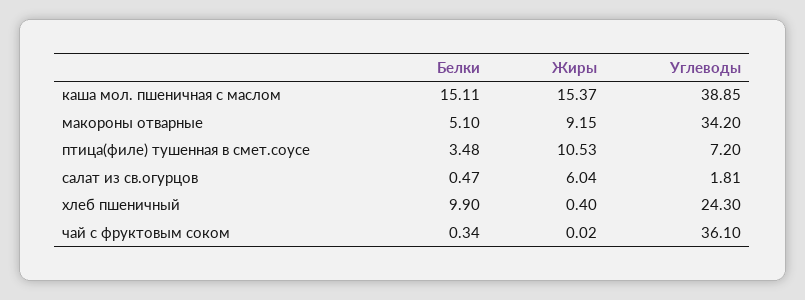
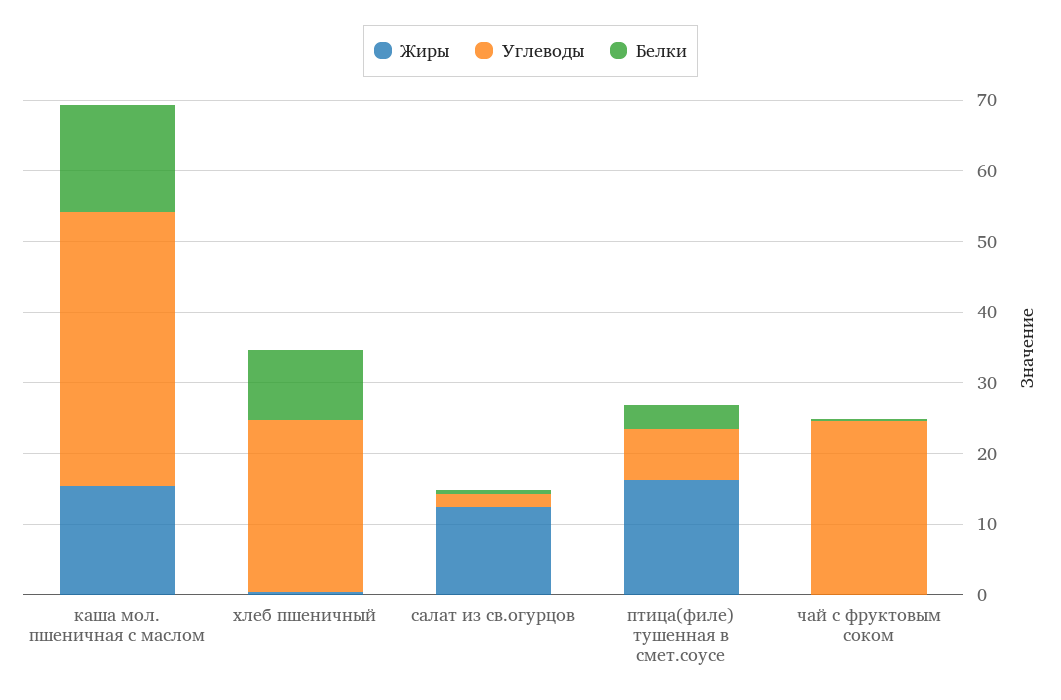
  {
    "Белки": {
      "каша мол. пшеничная с маслом": 15.11,
-     "макороны отварные": 5.1,
      "птица(филе) тушенная в смет.соусе": 3.48,
      "салат из св.огурцов": 0.47,
      "хлеб пшеничный": 9.9,
      "чай с фруктовым соком": 0.34
    },
    "Жиры": {
      "каша мол. пшеничная с маслом": 15.37,
-     "макороны отварные": 9.15,
-     "птица(филе) тушенная в смет.соусе": 10.53,
+     "птица(филе) тушенная в смет.соусе": 16,
-     "салат из св.огурцов": 6.04,
+     "салат из св.огурцов": 12,
      "хлеб пшеничный": 0.4,
      "чай с фруктовым соком": 0.02
    },
    "Углеводы": {
      "каша мол. пшеничная с маслом": 38.85,
-     "макороны отварные": 34.2,
      "птица(филе) тушенная в смет.соусе": 7.2,
      "салат из св.огурцов": 1.81,
      "хлеб пшеничный": 24.3,
-     "чай с фруктовым соком": 36.1
+     "чай с фруктовым соком": 24
    }
  }

